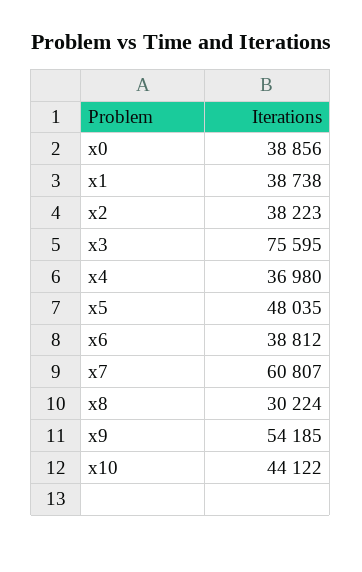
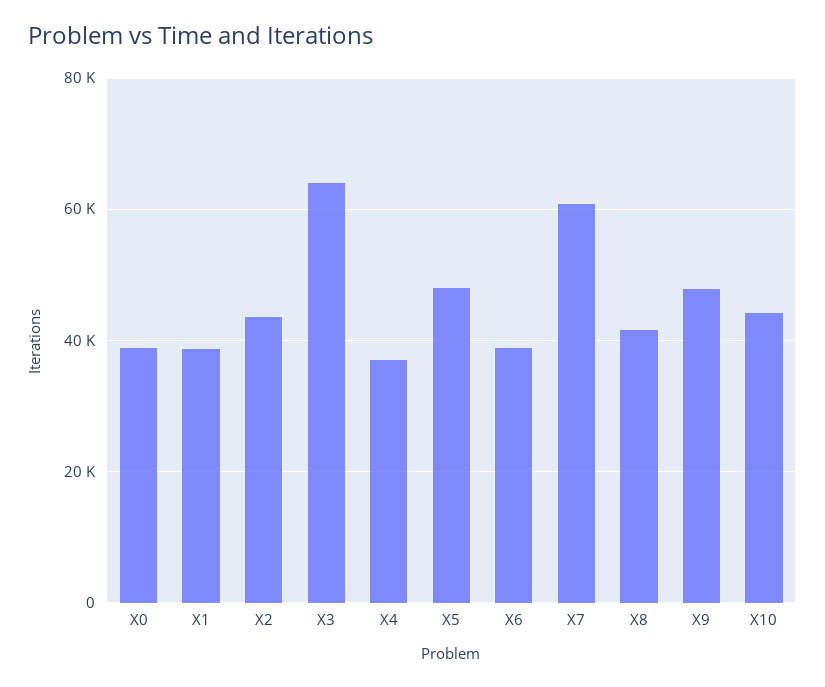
  {
    "x0": 38856,
    "x1": 38738,
-   "x2": 38223,
+   "x2": 44000,
-   "x3": 75595,
+   "x3": 64000,
    "x4": 36980,
    "x5": 48035,
    "x6": 38812,
    "x7": 60807,
-   "x8": 30224,
+   "x8": 42000,
-   "x9": 54185,
+   "x9": 48000,
    "x10": 44122
  }

